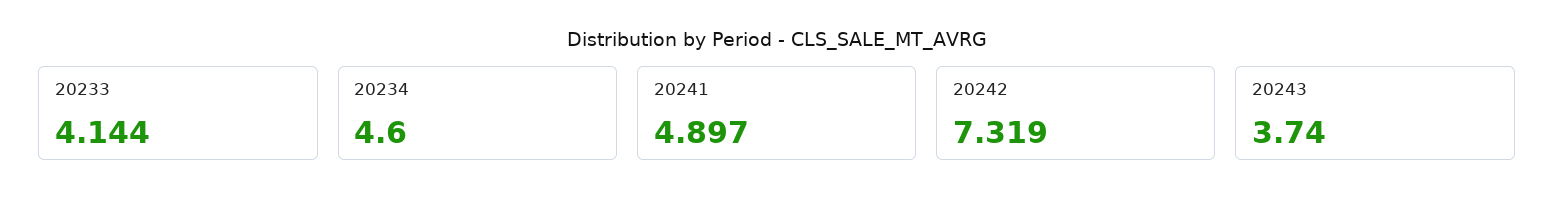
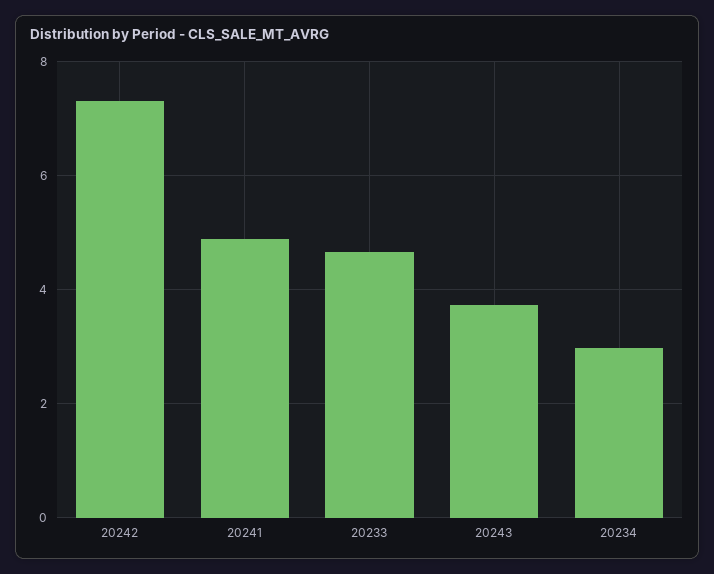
  {
-   "20233": 4.144,
+   "20233": 4.6,
-   "20234": 4.6,
+   "20234": 3,
    "20241": 4.897,
    "20242": 7.319,
    "20243": 3.74
  }

